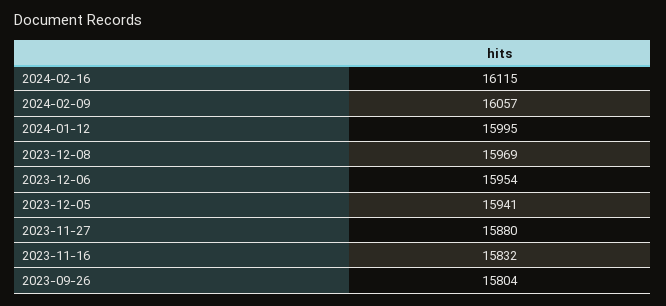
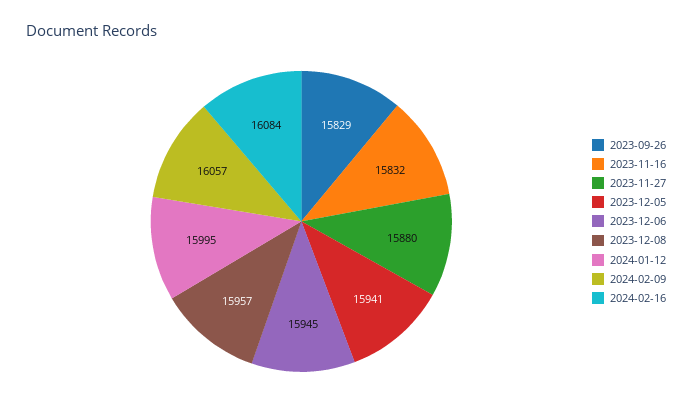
  {
-   "2024-02-16": 16115,
+   "2024-02-16": 16084,
    "2024-02-09": 16057,
    "2024-01-12": 15995,
-   "2023-12-08": 15969,
+   "2023-12-08": 15957,
-   "2023-12-06": 15954,
+   "2023-12-06": 15945,
    "2023-12-05": 15941,
    "2023-11-27": 15880,
    "2023-11-16": 15832,
-   "2023-09-26": 15804
+   "2023-09-26": 15829
  }

